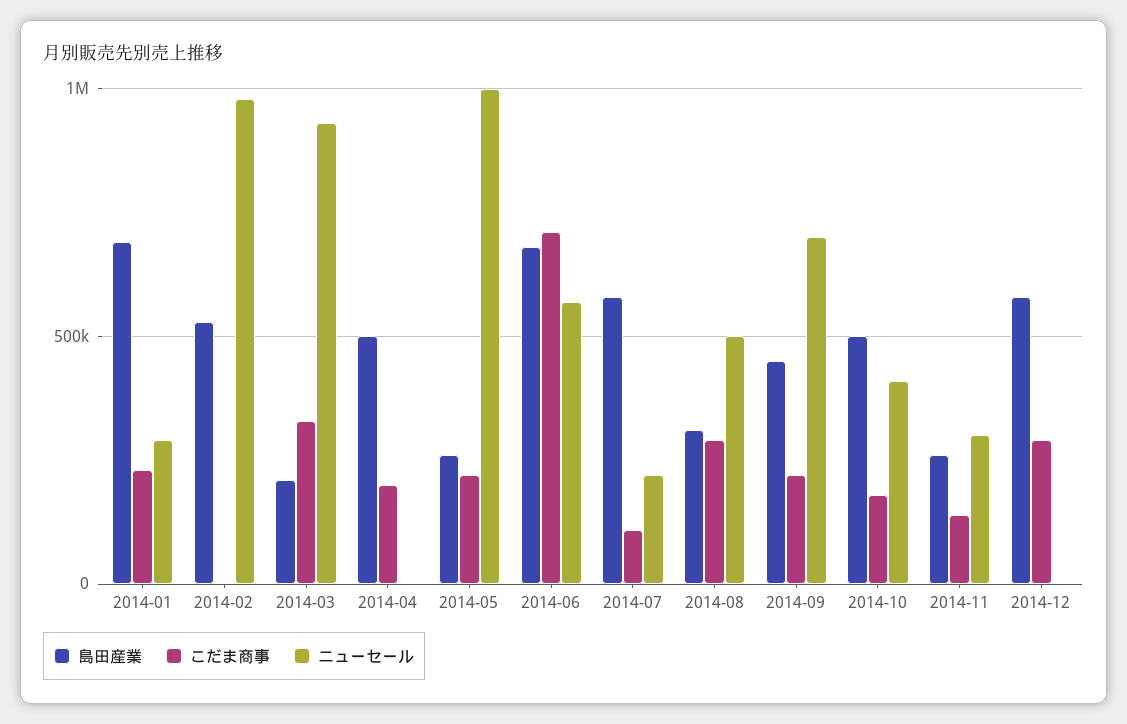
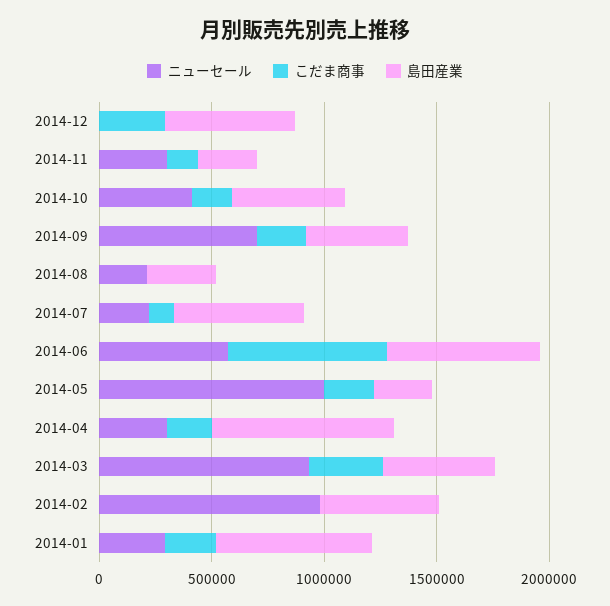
  {
    "島田産業": {
      "2014-01": 700000,
      "2014-02": 550000,
-     "2014-03": 200000,
+     "2014-03": 500000,
-     "2014-04": 500000,
+     "2014-04": 800000,
      "2014-05": 250000,
      "2014-06": 700000,
      "2014-07": 600000,
      "2014-08": 300000,
      "2014-09": 450000,
      "2014-10": 500000,
      "2014-11": 250000,
      "2014-12": 600000
    },
    "こだま商事": {
      "2014-01": 250000,
      "2014-02": 0,
      "2014-03": 350000,
      "2014-04": 200000,
      "2014-05": 200000,
      "2014-06": 700000,
      "2014-07": 100000,
-     "2014-08": 300000,
+     "2014-08": 0,
      "2014-09": 200000,
      "2014-10": 200000,
      "2014-11": 150000,
      "2014-12": 300000
    },
    "ニューセール": {
      "2014-01": 300000,
      "2014-02": 1000000,
      "2014-03": 950000,
-     "2014-04": 0,
+     "2014-04": 300000,
      "2014-05": 1000000,
      "2014-06": 550000,
      "2014-07": 200000,
-     "2014-08": 500000,
+     "2014-08": 200000,
      "2014-09": 700000,
      "2014-10": 400000,
      "2014-11": 300000,
      "2014-12": 0
    }
  }

